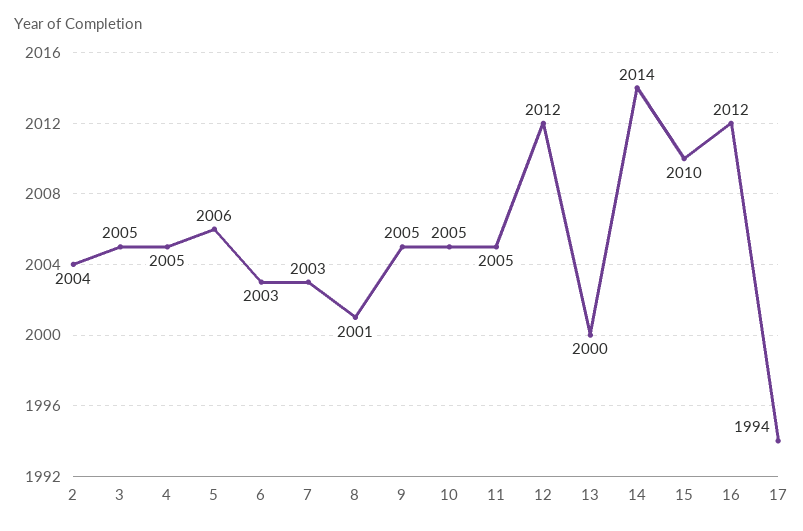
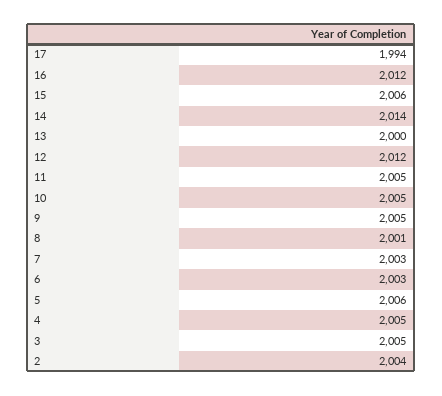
  {
    "2": 2004,
    "3": 2005,
    "4": 2005,
    "5": 2006,
    "6": 2003,
    "7": 2003,
    "8": 2001,
    "9": 2005,
    "10": 2005,
    "11": 2005,
    "12": 2012,
    "13": 2000,
    "14": 2014,
-   "15": 2010,
+   "15": 2006,
    "16": 2012,
    "17": 1994
  }

